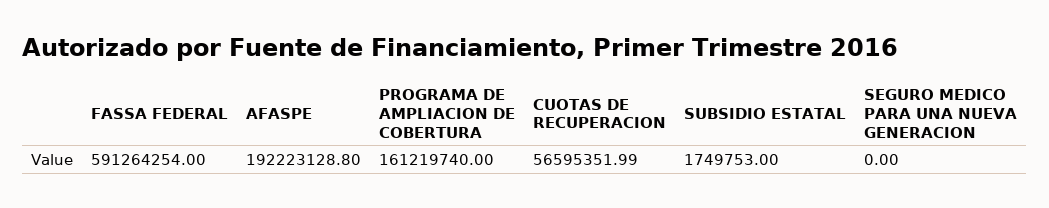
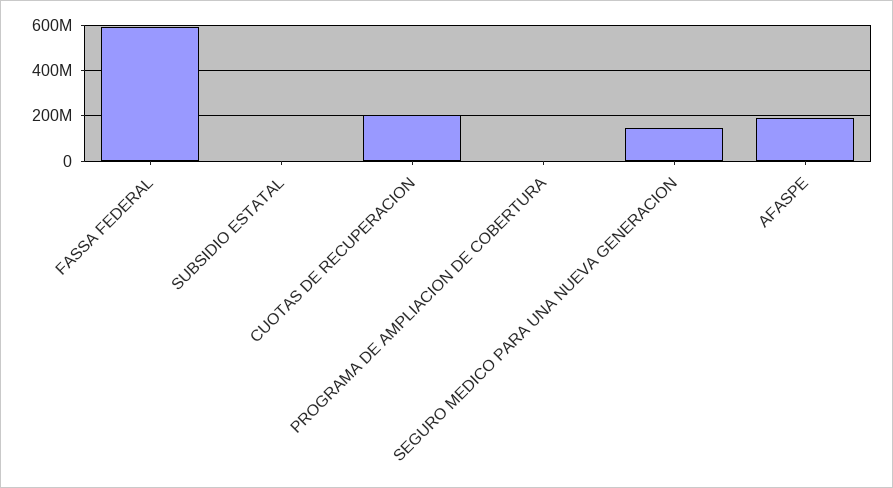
  {
    "FASSA FEDERAL": 591264254,
    "AFASPE": 192223128.8,
-   "PROGRAMA DE AMPLIACION DE COBERTURA": 161219740,
+   "PROGRAMA DE AMPLIACION DE COBERTURA": 0,
-   "CUOTAS DE RECUPERACION": 56595351.99,
+   "CUOTAS DE RECUPERACION": 200000000,
    "SUBSIDIO ESTATAL": 1749753,
-   "SEGURO MEDICO PARA UNA NUEVA GENERACION": 0
+   "SEGURO MEDICO PARA UNA NUEVA GENERACION": 150000000
  }

